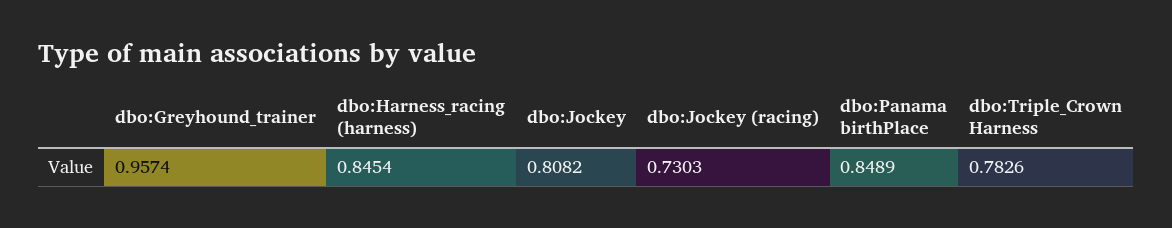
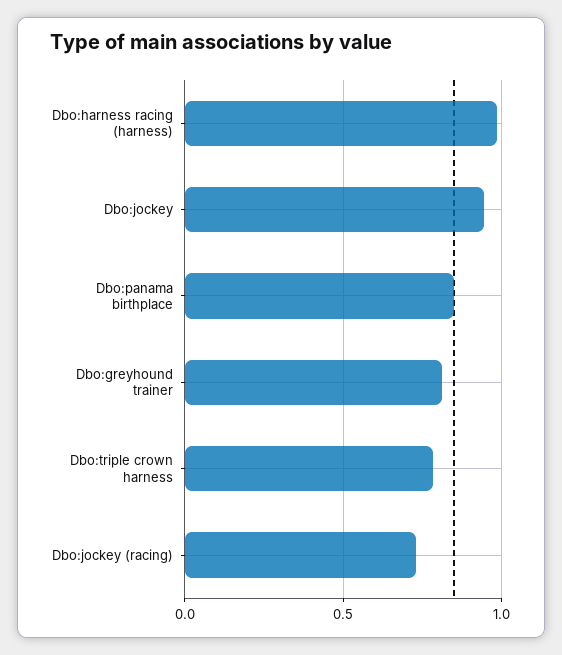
  {
-   "dbo:Greyhound_trainer": 0.9574,
+   "dbo:Greyhound_trainer": 0.8,
-   "dbo:Harness_racing (harness)": 0.8454,
+   "dbo:Harness_racing (harness)": 1,
-   "dbo:Jockey": 0.8082,
+   "dbo:Jockey": 0.95,
    "dbo:Jockey (racing)": 0.7303,
    "dbo:Panama birthPlace": 0.8489,
    "dbo:Triple_Crown Harness": 0.7826
  }

